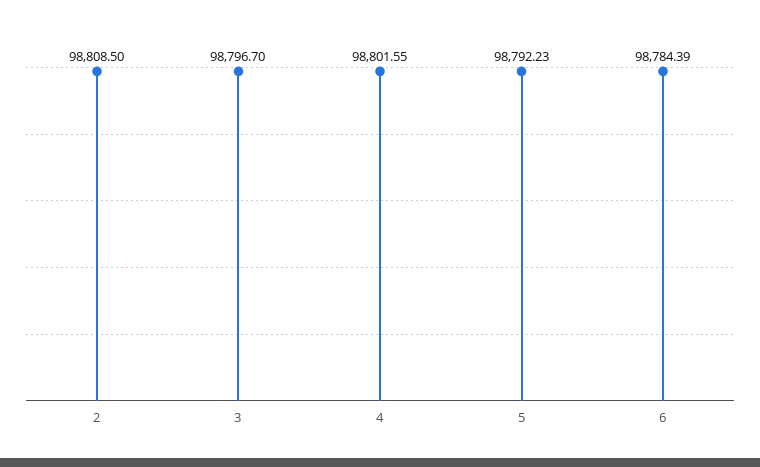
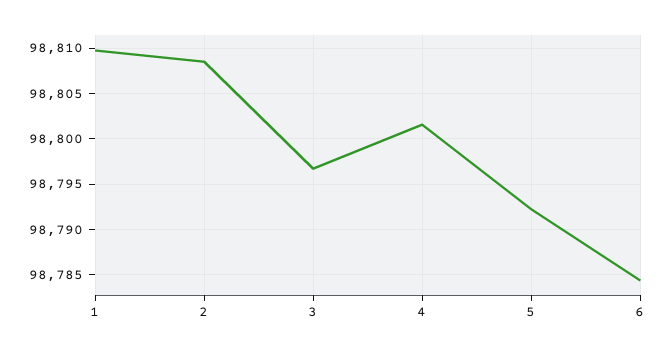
  {
    "2": 98808.5,
    "3": 98796.7,
    "4": 98801.55,
    "5": 98792.23,
-   "6": 98784.39
+   "6": 98784.39,
+   "1": 98810
  }

